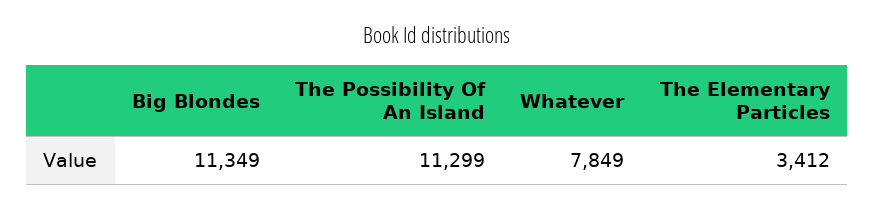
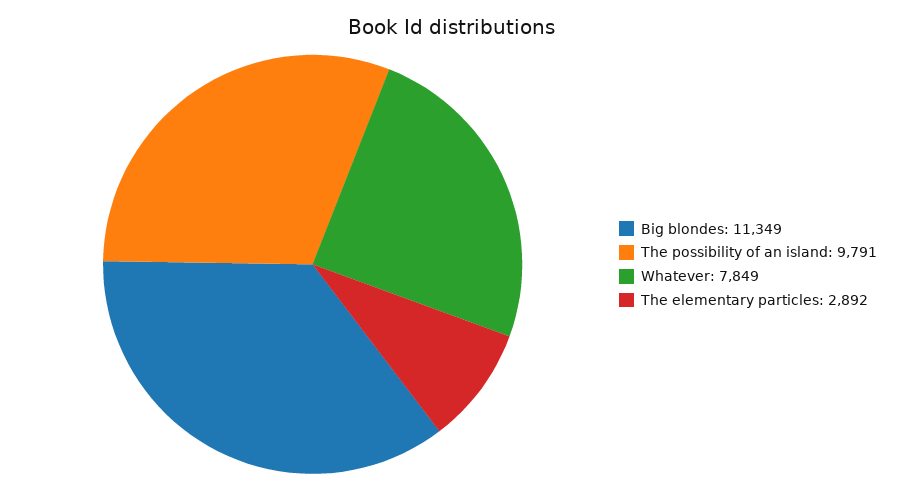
  {
    "Big Blondes": 11349,
-   "The Possibility Of An Island": 11299,
+   "The Possibility Of An Island": 9791,
    "Whatever": 7849,
-   "The Elementary Particles": 3412
+   "The Elementary Particles": 2892
  }

